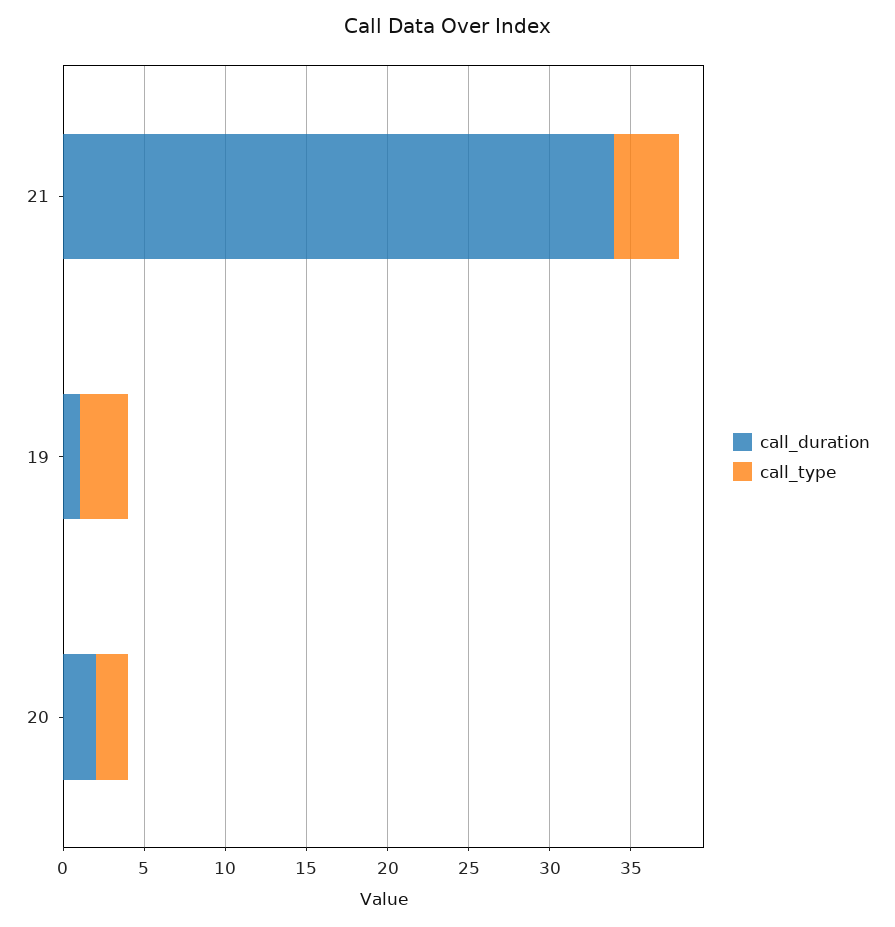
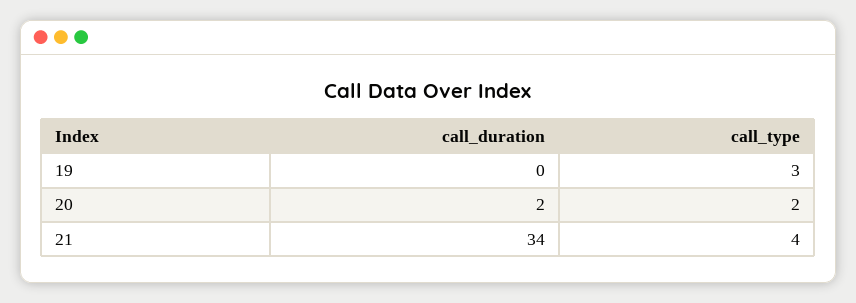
  {
    "call_duration": {
      "21": 34,
-     "19": 1,
+     "19": 0,
      "20": 2
    },
    "call_type": {
      "21": 4,
      "19": 3,
      "20": 2
    }
  }

